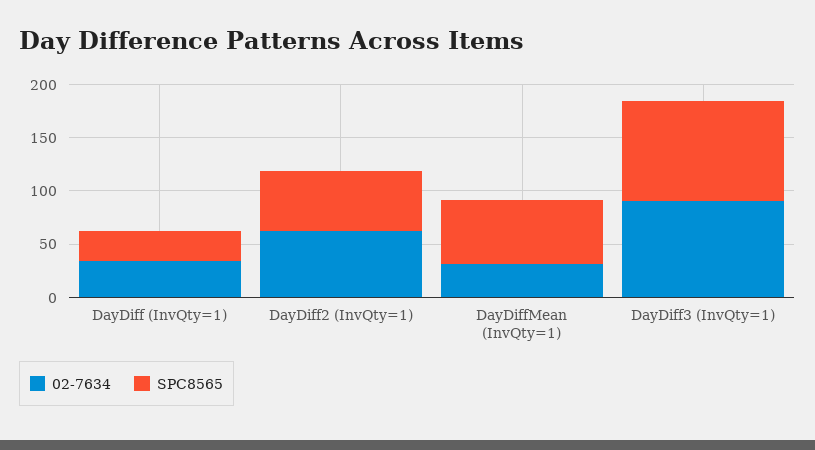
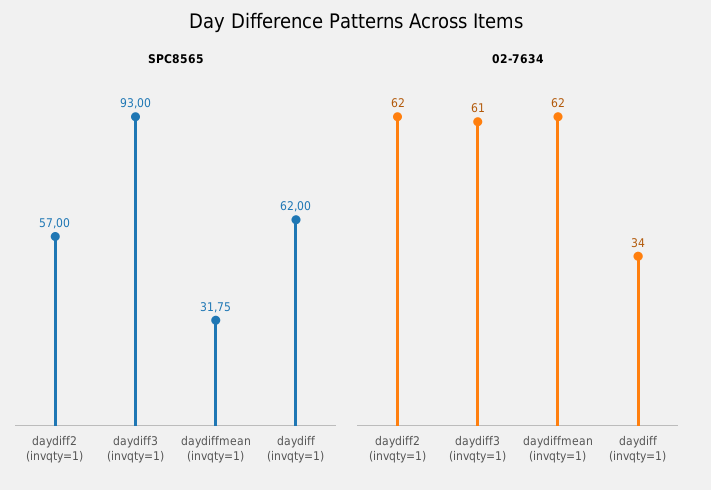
  {
    "02-7634": {
      "DayDiff (InvQty=1)": 34,
      "DayDiff2 (InvQty=1)": 62,
-     "DayDiffMean (InvQty=1)": 30,
+     "DayDiffMean (InvQty=1)": 62,
-     "DayDiff3 (InvQty=1)": 90
+     "DayDiff3 (InvQty=1)": 61
    },
    "SPC8565": {
-     "DayDiff (InvQty=1)": 30,
+     "DayDiff (InvQty=1)": 62,
      "DayDiff2 (InvQty=1)": 57,
-     "DayDiffMean (InvQty=1)": 60,
+     "DayDiffMean (InvQty=1)": 31.75,
      "DayDiff3 (InvQty=1)": 93
    }
  }

